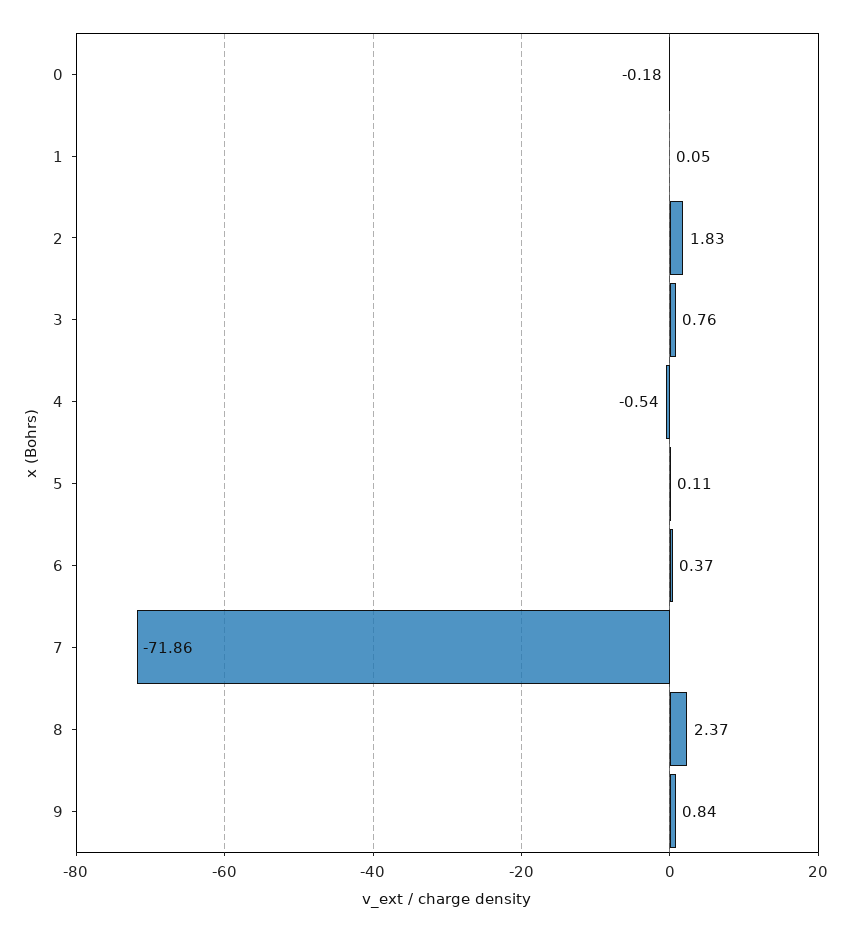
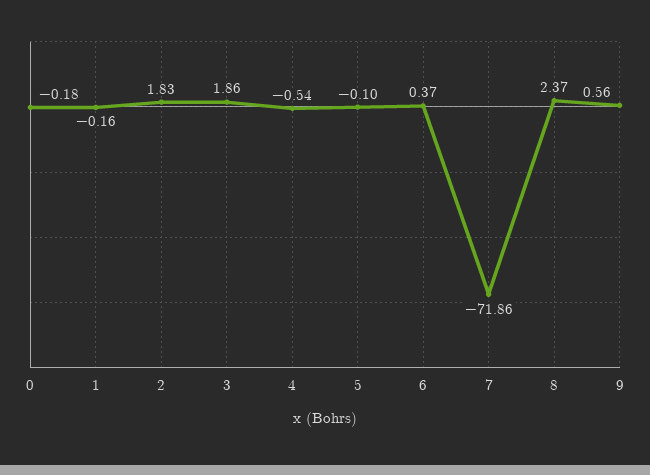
  {
    "0": -0.18,
-   "1": 0.05,
+   "1": -0.16,
    "2": 1.83,
-   "3": 0.76,
+   "3": 1.86,
    "4": -0.54,
-   "5": 0.11,
+   "5": -0.1,
    "6": 0.37,
    "7": -71.86,
    "8": 2.37,
-   "9": 0.84
+   "9": 0.56
  }

